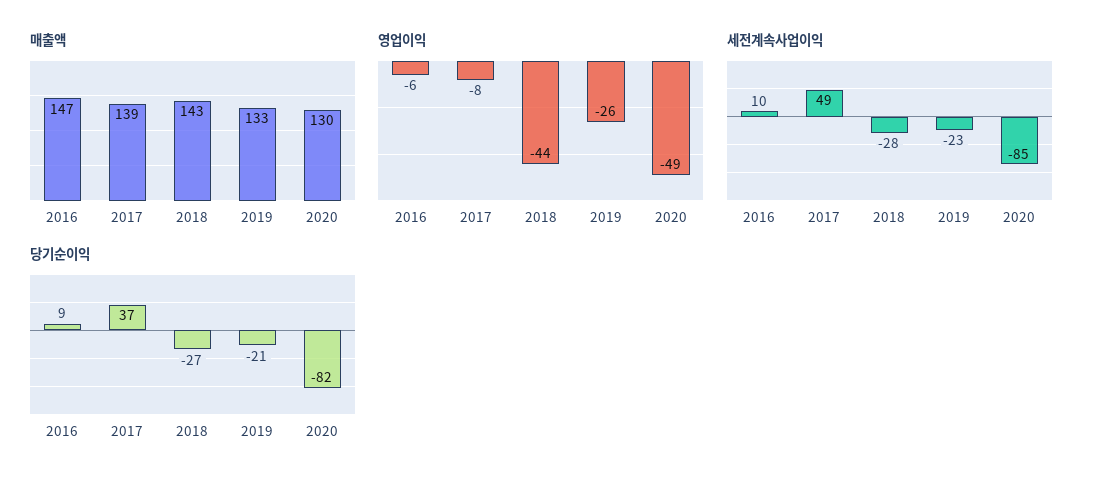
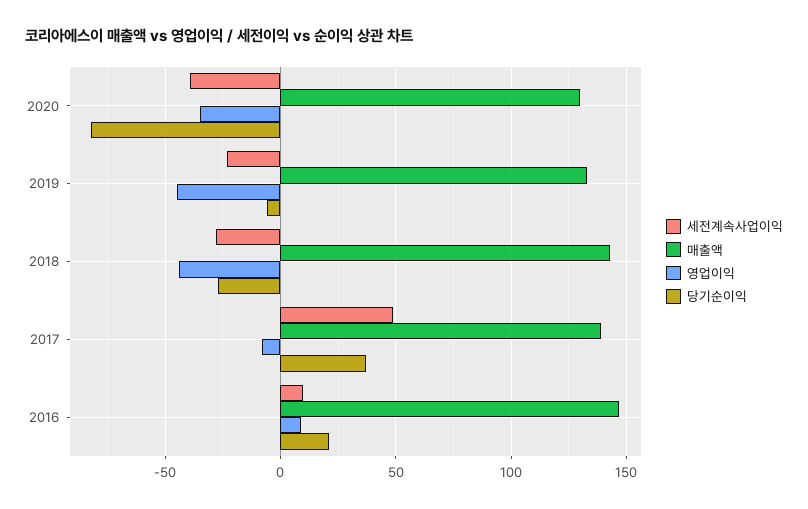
  {
    "매출액": {
      "2016": 147,
      "2017": 139,
      "2018": 143,
      "2019": 133,
      "2020": 130
    },
    "영업이익": {
-     "2016": -6,
+     "2016": 10,
      "2017": -8,
      "2018": -44,
-     "2019": -26,
+     "2019": -45,
-     "2020": -49
+     "2020": -35
    },
    "세전계속사업이익": {
      "2016": 10,
      "2017": 49,
      "2018": -28,
      "2019": -23,
-     "2020": -85
+     "2020": -40
    },
    "당기순이익": {
-     "2016": 9,
+     "2016": 20,
      "2017": 37,
      "2018": -27,
-     "2019": -21,
+     "2019": -5,
      "2020": -82
    }
  }

